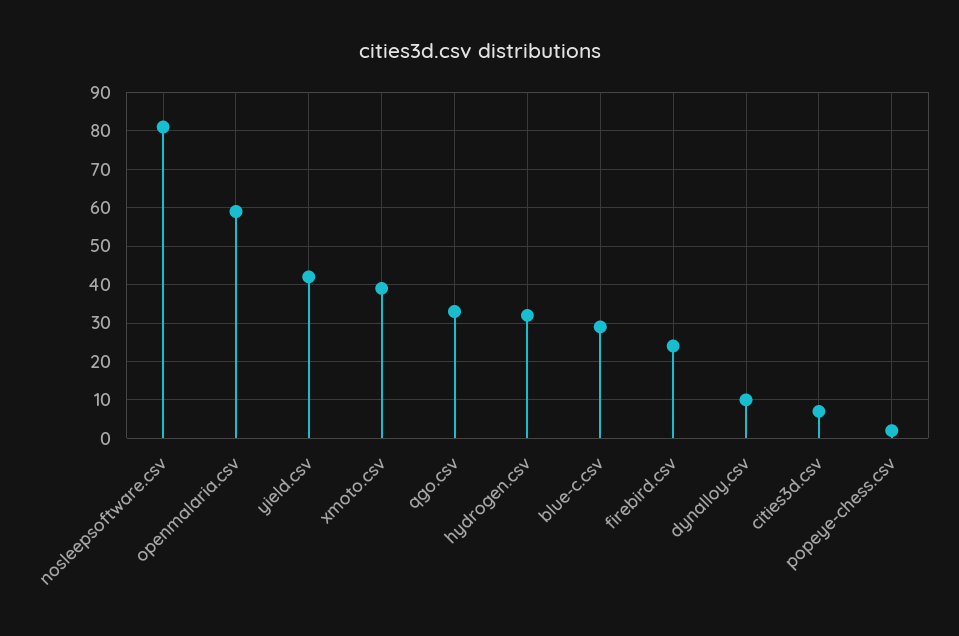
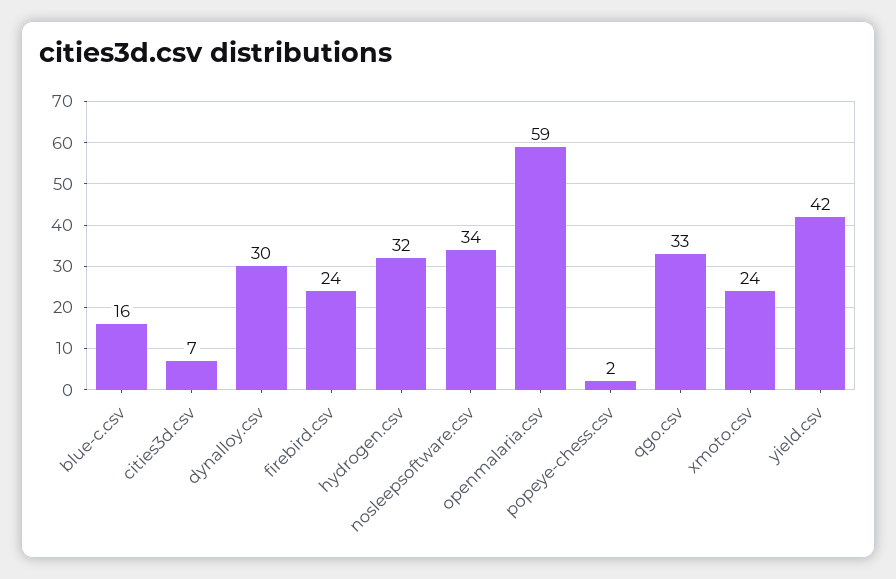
  {
-   "nosleepsoftware.csv": 80,
+   "nosleepsoftware.csv": 34,
    "openmalaria.csv": 59,
    "yield.csv": 42,
-   "xmoto.csv": 40,
+   "xmoto.csv": 24,
    "qgo.csv": 33,
    "hydrogen.csv": 32,
-   "blue-c.csv": 30,
+   "blue-c.csv": 16,
    "firebird.csv": 24,
-   "dynalloy.csv": 10,
+   "dynalloy.csv": 30,
    "cities3d.csv": 7,
    "popeye-chess.csv": 2
  }

